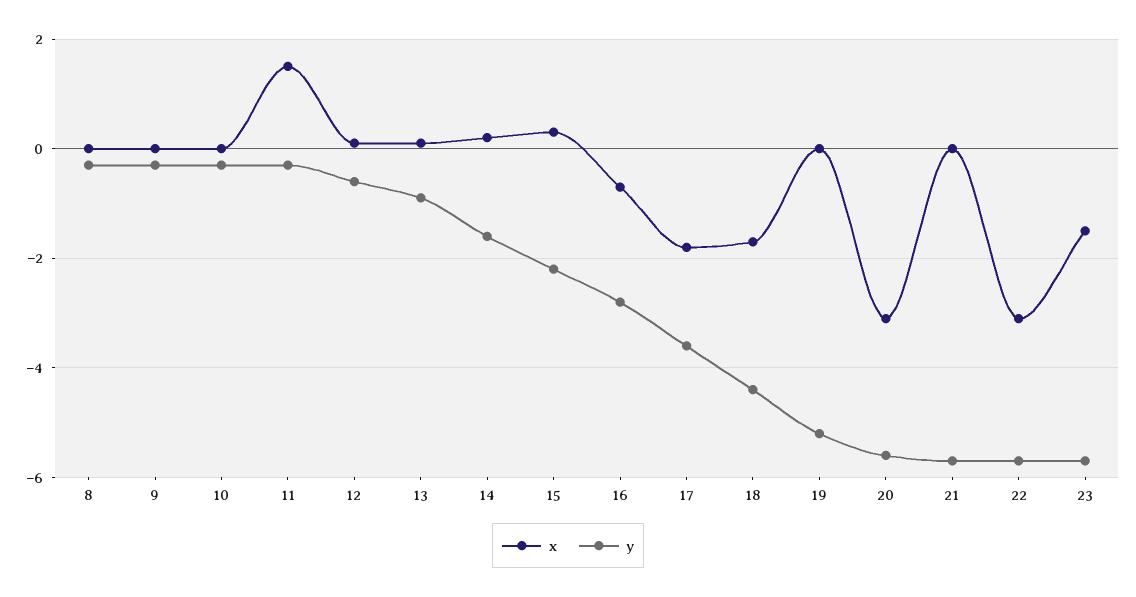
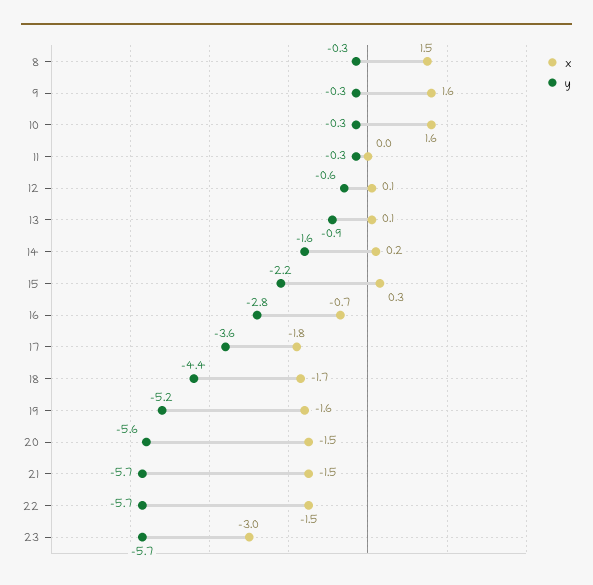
  {
    "x": {
-     "8": 0,
+     "8": 1.5,
-     "9": 0,
+     "9": 1.6,
-     "10": 0,
+     "10": 1.6,
-     "11": 1.5,
+     "11": 0,
      "12": 0.1,
      "13": 0.1,
      "14": 0.2,
      "15": 0.3,
      "16": -0.7,
      "17": -1.8,
      "18": -1.7,
-     "19": 0,
+     "19": -1.6,
-     "20": -3,
+     "20": -1.5,
-     "21": 0,
+     "21": -1.5,
-     "22": -3,
+     "22": -1.5,
-     "23": -1.5
+     "23": -3
    },
    "y": {
      "8": -0.3,
      "9": -0.3,
      "10": -0.3,
      "11": -0.3,
      "12": -0.6,
      "13": -0.9,
      "14": -1.6,
      "15": -2.2,
      "16": -2.8,
      "17": -3.6,
      "18": -4.4,
      "19": -5.2,
      "20": -5.6,
      "21": -5.7,
      "22": -5.7,
      "23": -5.7
    }
  }

